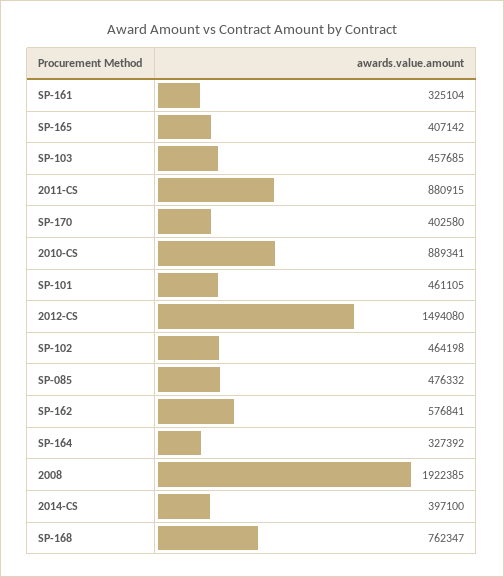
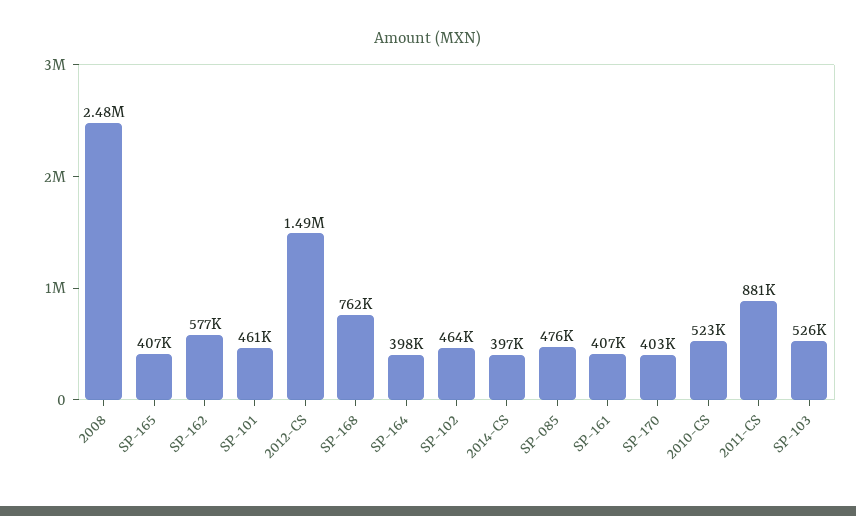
  {
-   "SP-161": 325104,
+   "SP-161": 407000,
    "SP-165": 407142,
-   "SP-103": 457685,
+   "SP-103": 526000,
    "2011-CS": 880915,
    "SP-170": 402580,
-   "2010-CS": 889341,
+   "2010-CS": 523000,
    "SP-101": 461105,
    "2012-CS": 1494080,
    "SP-102": 464198,
    "SP-085": 476332,
    "SP-162": 576841,
-   "SP-164": 327392,
+   "SP-164": 398000,
-   "2008": 1922385,
+   "2008": 2480000,
    "2014-CS": 397100,
    "SP-168": 762347
  }

